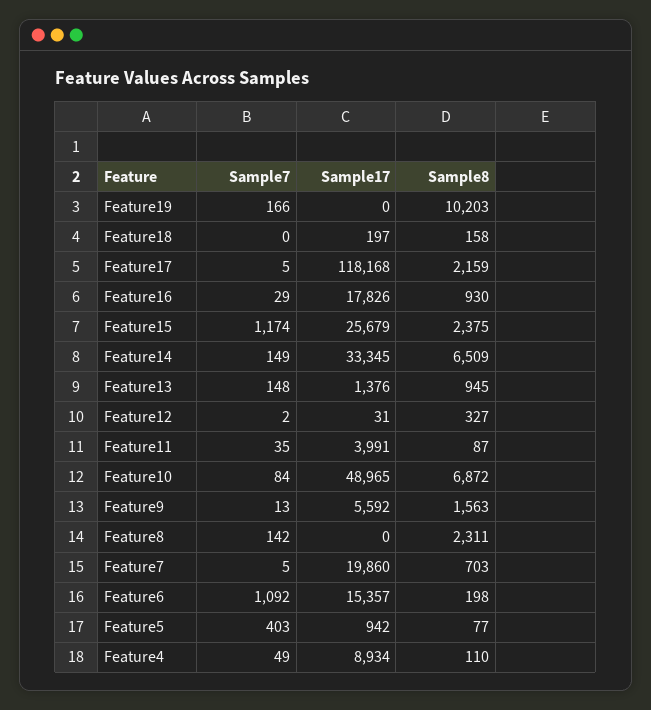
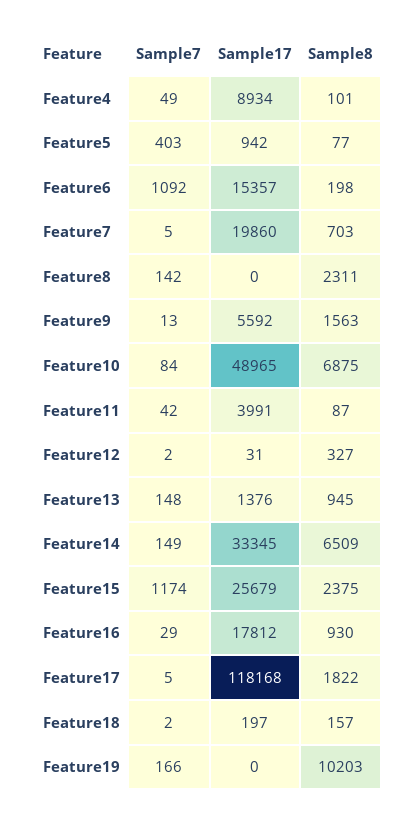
  {
    "Sample7": {
      "Feature19": 166,
-     "Feature18": 0,
+     "Feature18": 2,
      "Feature17": 5,
      "Feature16": 29,
      "Feature15": 1174,
      "Feature14": 149,
      "Feature13": 148,
      "Feature12": 2,
-     "Feature11": 35,
+     "Feature11": 42,
      "Feature10": 84,
      "Feature9": 13,
      "Feature8": 142,
      "Feature7": 5,
      "Feature6": 1092,
      "Feature5": 403,
      "Feature4": 49
    },
    "Sample17": {
      "Feature19": 0,
      "Feature18": 197,
      "Feature17": 118168,
-     "Feature16": 17826,
+     "Feature16": 17812,
      "Feature15": 25679,
      "Feature14": 33345,
      "Feature13": 1376,
      "Feature12": 31,
      "Feature11": 3991,
      "Feature10": 48965,
      "Feature9": 5592,
      "Feature8": 0,
      "Feature7": 19860,
      "Feature6": 15357,
      "Feature5": 942,
      "Feature4": 8934
    },
    "Sample8": {
      "Feature19": 10203,
-     "Feature18": 158,
+     "Feature18": 157,
-     "Feature17": 2159,
+     "Feature17": 1822,
      "Feature16": 930,
      "Feature15": 2375,
      "Feature14": 6509,
      "Feature13": 945,
      "Feature12": 327,
      "Feature11": 87,
-     "Feature10": 6872,
+     "Feature10": 6875,
      "Feature9": 1563,
      "Feature8": 2311,
      "Feature7": 703,
      "Feature6": 198,
      "Feature5": 77,
-     "Feature4": 110
+     "Feature4": 101
    }
  }

